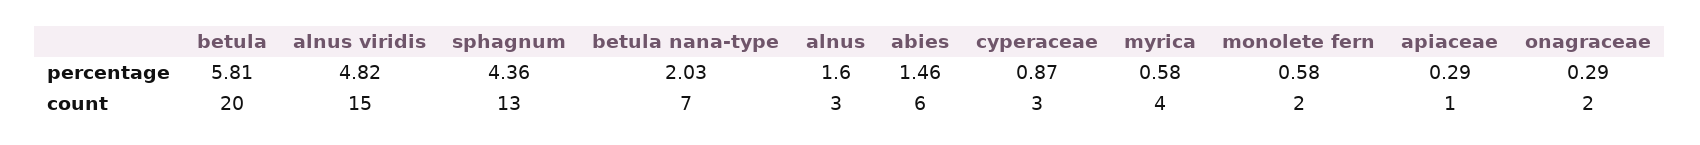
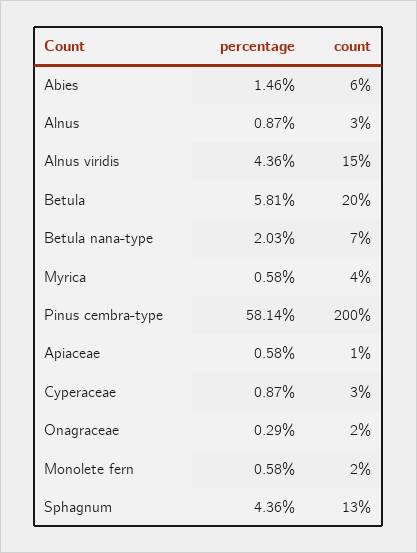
  {
    "betula": {
      "percentage": 5.81,
      "count": 20
    },
    "alnus viridis": {
-     "percentage": 4.82,
+     "percentage": 4.36,
      "count": 15
    },
    "sphagnum": {
      "percentage": 4.36,
      "count": 13
    },
    "betula nana-type": {
      "percentage": 2.03,
      "count": 7
    },
    "alnus": {
-     "percentage": 1.6,
+     "percentage": 0.87,
      "count": 3
    },
    "abies": {
      "percentage": 1.46,
      "count": 6
    },
    "cyperaceae": {
      "percentage": 0.87,
      "count": 3
    },
    "myrica": {
      "percentage": 0.58,
      "count": 4
    },
    "monolete fern": {
      "percentage": 0.58,
      "count": 2
    },
    "apiaceae": {
-     "percentage": 0.29,
+     "percentage": 0.58,
      "count": 1
    },
    "onagraceae": {
      "percentage": 0.29,
      "count": 2
-   }
+   },
+   "Pinus cembra-type": {
+     "percentage": 58.14,
+     "count": 200
+   }
  }

